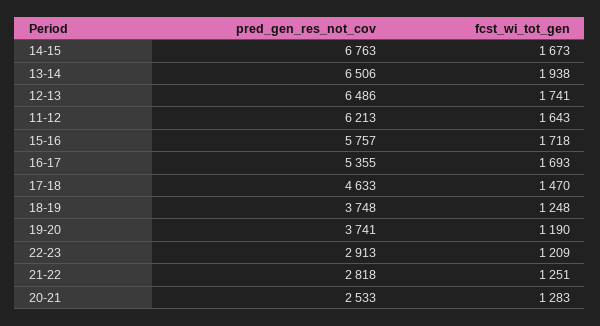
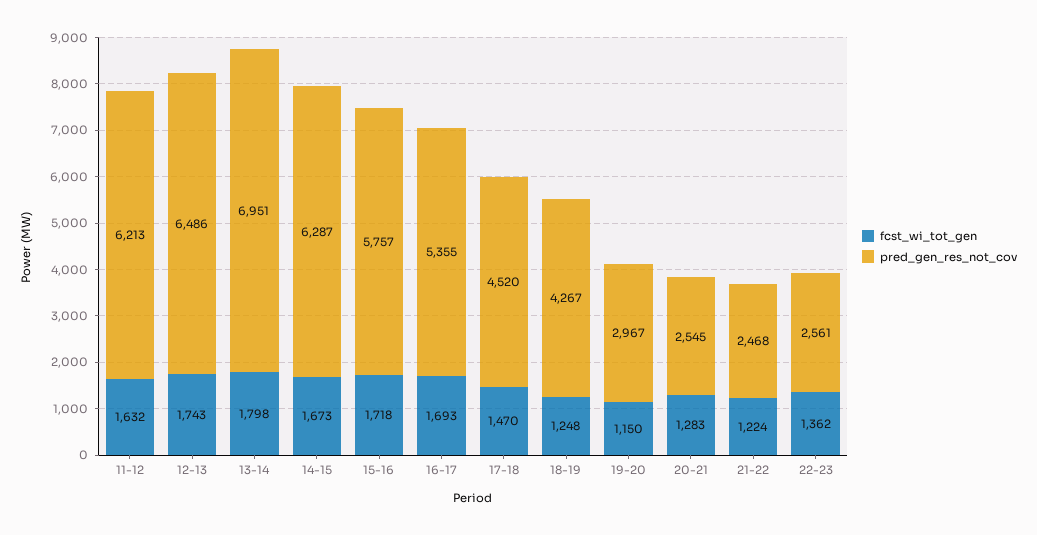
  {
    "pred_gen_res_not_cov": {
-     "14-15": 6763,
+     "14-15": 6287,
-     "13-14": 6506,
+     "13-14": 6951,
      "12-13": 6486,
      "11-12": 6213,
      "15-16": 5757,
      "16-17": 5355,
-     "17-18": 4633,
+     "17-18": 4520,
-     "18-19": 3748,
+     "18-19": 4267,
-     "19-20": 3741,
+     "19-20": 2967,
-     "22-23": 2913,
+     "22-23": 2561,
-     "21-22": 2818,
+     "21-22": 2468,
-     "20-21": 2533
+     "20-21": 2545
    },
    "fcst_wi_tot_gen": {
      "14-15": 1673,
-     "13-14": 1938,
+     "13-14": 1798,
-     "12-13": 1741,
+     "12-13": 1743,
-     "11-12": 1643,
+     "11-12": 1632,
      "15-16": 1718,
      "16-17": 1693,
      "17-18": 1470,
      "18-19": 1248,
-     "19-20": 1190,
+     "19-20": 1150,
-     "22-23": 1209,
+     "22-23": 1362,
-     "21-22": 1251,
+     "21-22": 1224,
      "20-21": 1283
    }
  }

